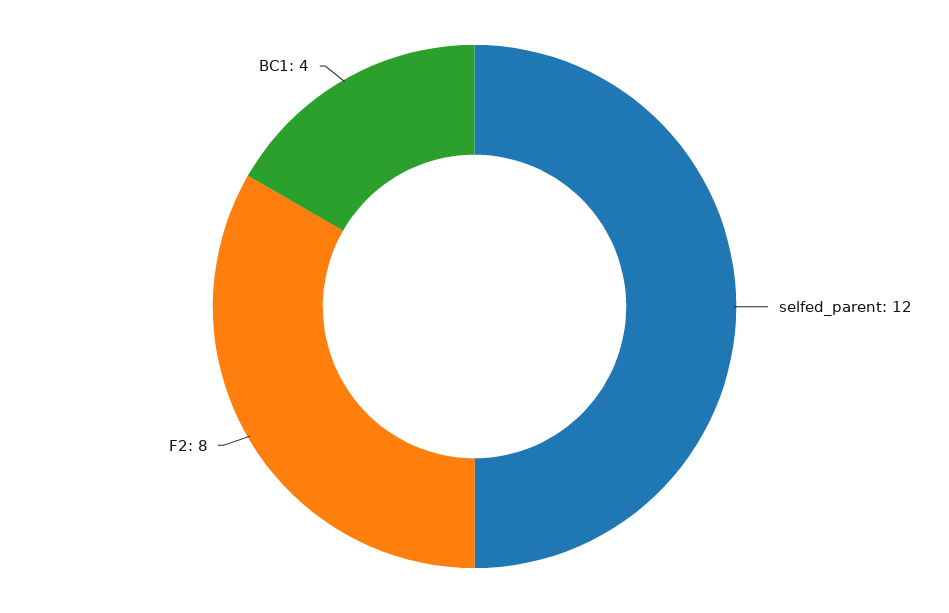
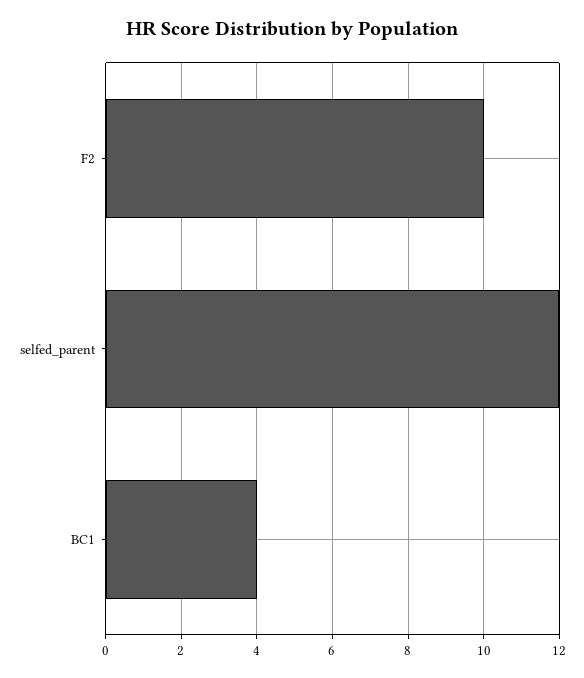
  {
    "selfed_parent": 12,
-   "F2": 8,
+   "F2": 10,
    "BC1": 4
  }

